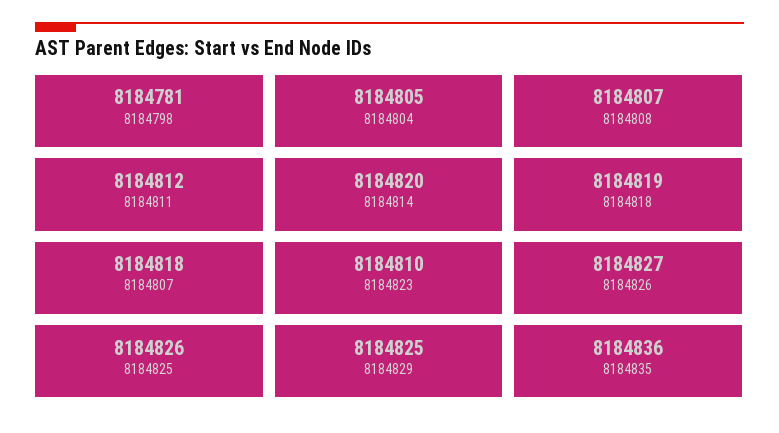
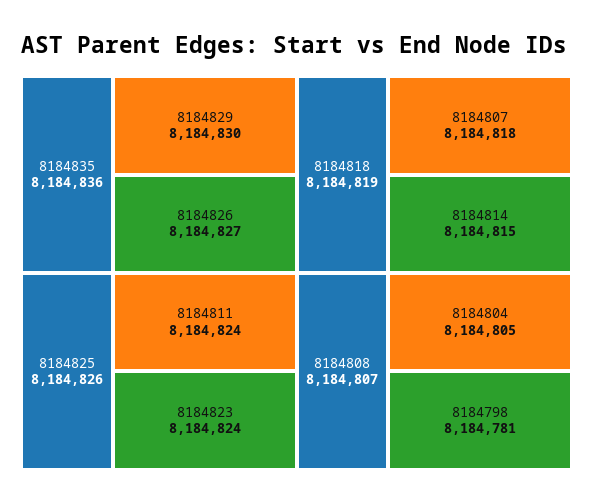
  {
    "8184798": 8184781,
    "8184804": 8184805,
    "8184808": 8184807,
-   "8184811": 8184812,
+   "8184811": 8184824,
-   "8184814": 8184820,
+   "8184814": 8184815,
    "8184818": 8184819,
    "8184807": 8184818,
-   "8184823": 8184810,
+   "8184823": 8184824,
    "8184826": 8184827,
    "8184825": 8184826,
-   "8184829": 8184825,
+   "8184829": 8184830,
    "8184835": 8184836
  }

